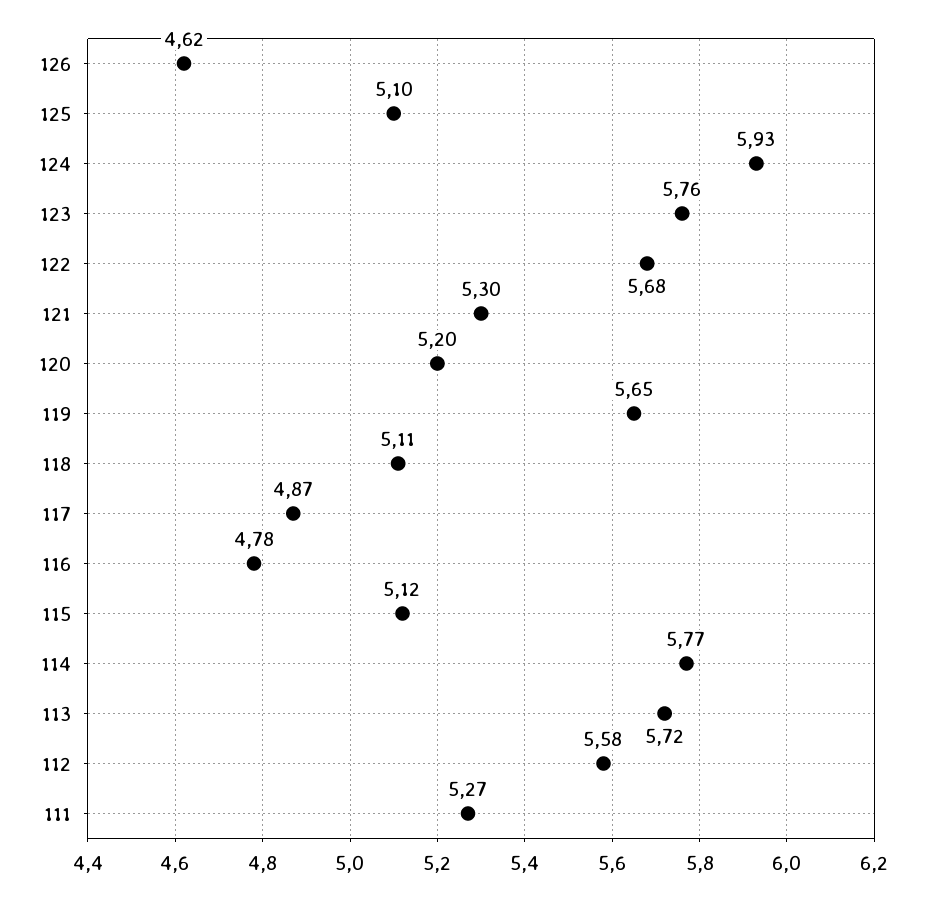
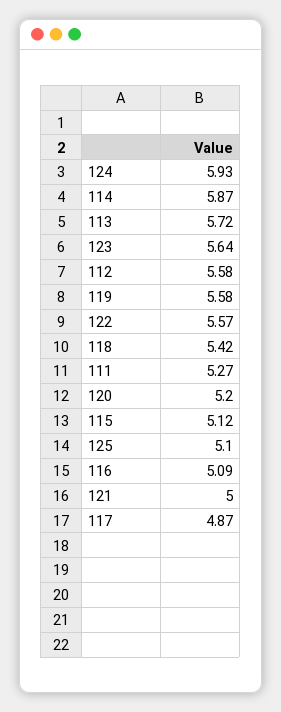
  {
-   "126": 4.62,
    "125": 5.1,
    "124": 5.93,
-   "123": 5.76,
+   "123": 5.64,
-   "122": 5.68,
+   "122": 5.57,
-   "121": 5.3,
+   "121": 5,
    "120": 5.2,
-   "119": 5.65,
+   "119": 5.58,
-   "118": 5.11,
+   "118": 5.42,
    "117": 4.87,
-   "116": 4.78,
+   "116": 5.09,
    "115": 5.12,
-   "114": 5.77,
+   "114": 5.87,
    "113": 5.72,
    "112": 5.58,
    "111": 5.27
  }

